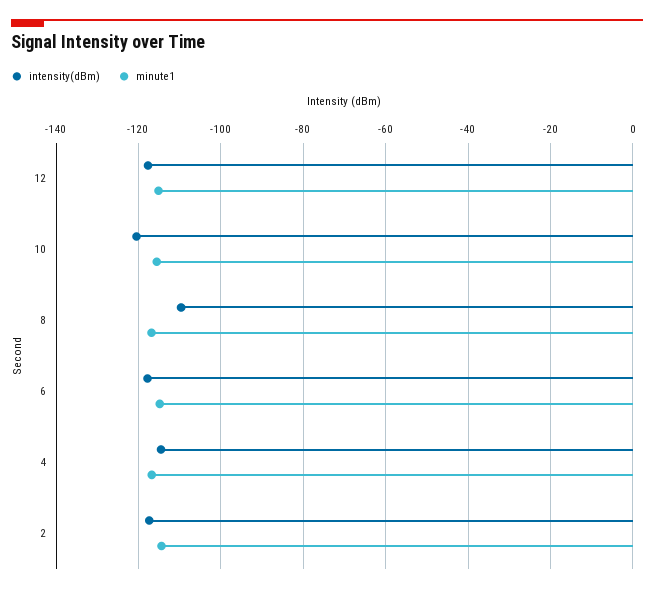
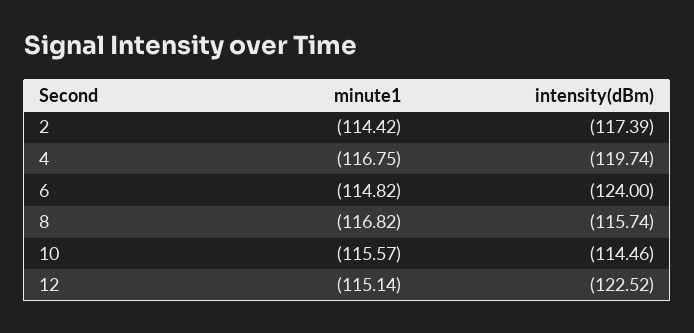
  {
    "intensity(dBm)": {
-     "12": -118,
+     "12": -122.52,
-     "10": -120,
+     "10": -114.46,
-     "8": -110,
+     "8": -115.74,
-     "6": -118,
+     "6": -124,
-     "4": -114,
+     "4": -119.74,
      "2": -117.39
    },
    "minute1": {
      "12": -115.14,
      "10": -115.57,
      "8": -116.82,
      "6": -114.82,
      "4": -116.75,
      "2": -114.42
    }
  }

